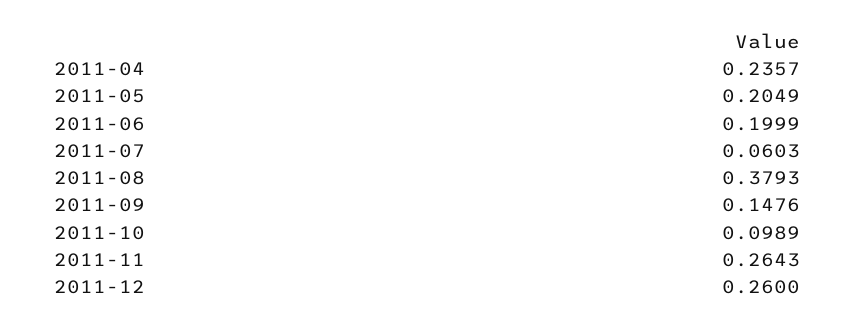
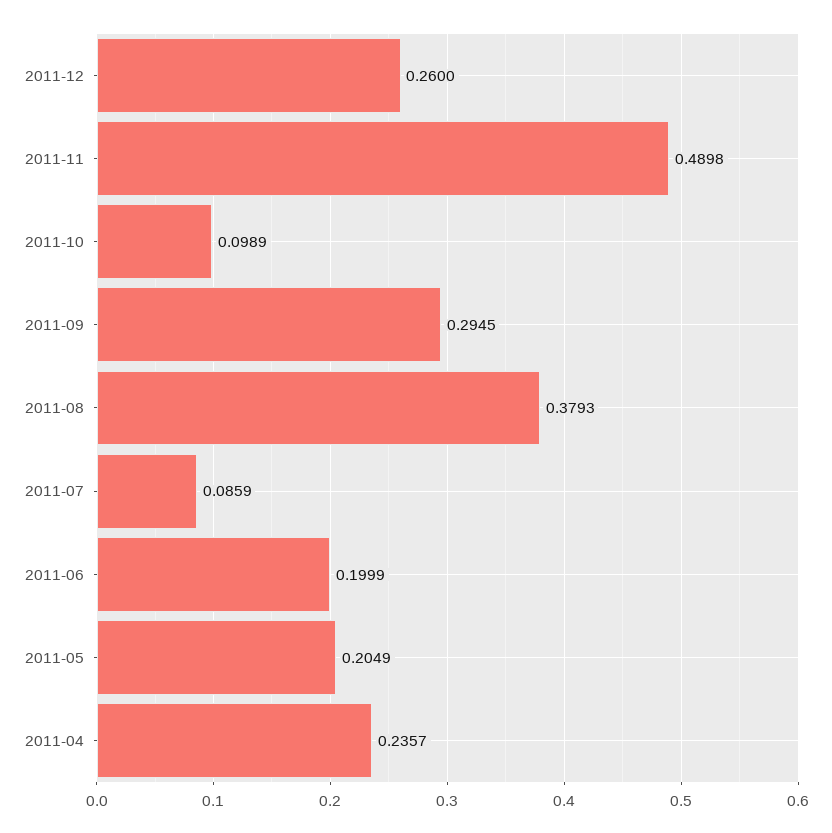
  {
    "2011-04": 0.2357,
    "2011-05": 0.2049,
    "2011-06": 0.1999,
-   "2011-07": 0.0603,
+   "2011-07": 0.0859,
    "2011-08": 0.3793,
-   "2011-09": 0.1476,
+   "2011-09": 0.2945,
    "2011-10": 0.0989,
-   "2011-11": 0.2643,
+   "2011-11": 0.4898,
    "2011-12": 0.26
  }

